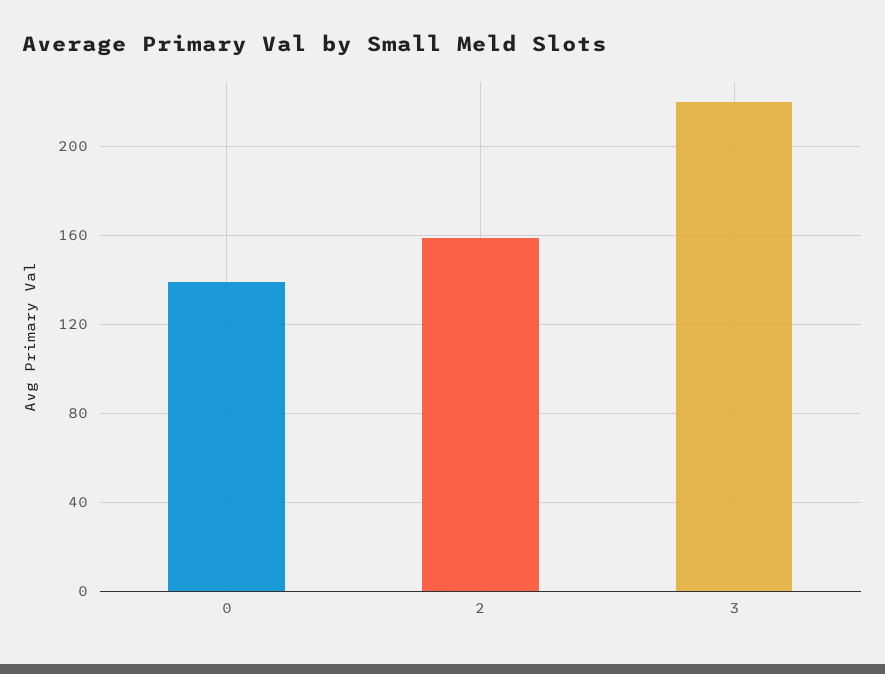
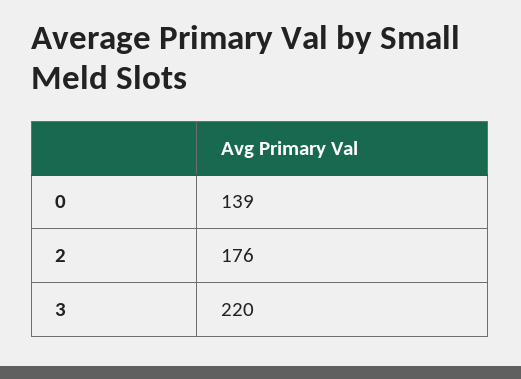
  {
    "0": 139,
-   "2": 160,
+   "2": 176,
    "3": 220
  }

